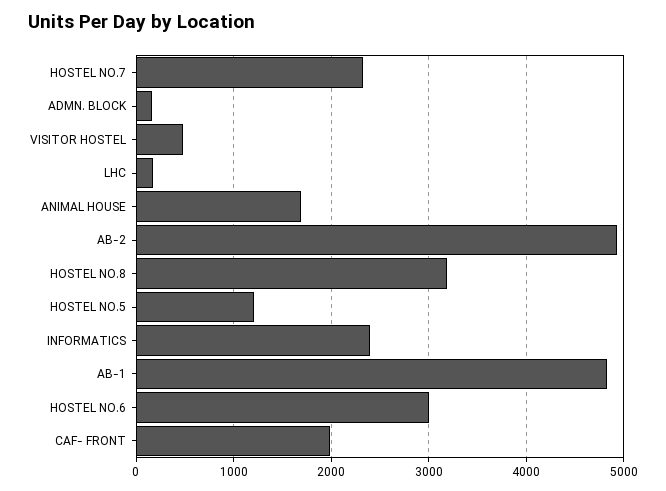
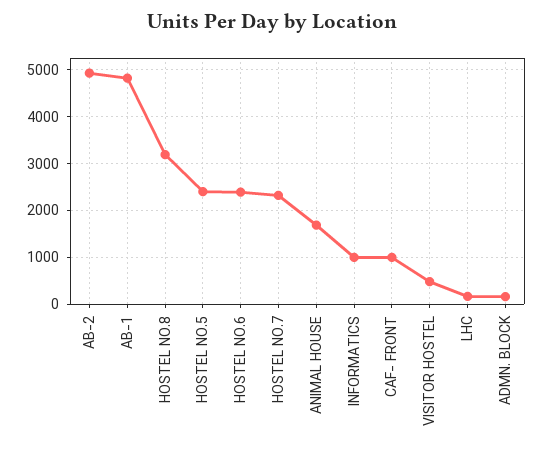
  {
    "HOSTEL NO.7": 2300,
    "ADMN. BLOCK": 200,
    "VISITOR HOSTEL": 500,
    "LHC": 200,
    "ANIMAL HOUSE": 1700,
    "AB-2": 4900,
    "HOSTEL NO.8": 3200,
-   "HOSTEL NO.5": 1200,
+   "HOSTEL NO.5": 2400,
-   "INFORMATICS": 2400,
+   "INFORMATICS": 1000,
    "AB-1": 4800,
-   "HOSTEL NO.6": 3000,
+   "HOSTEL NO.6": 2400,
-   "CAF- FRONT": 2000
+   "CAF- FRONT": 1000
  }

